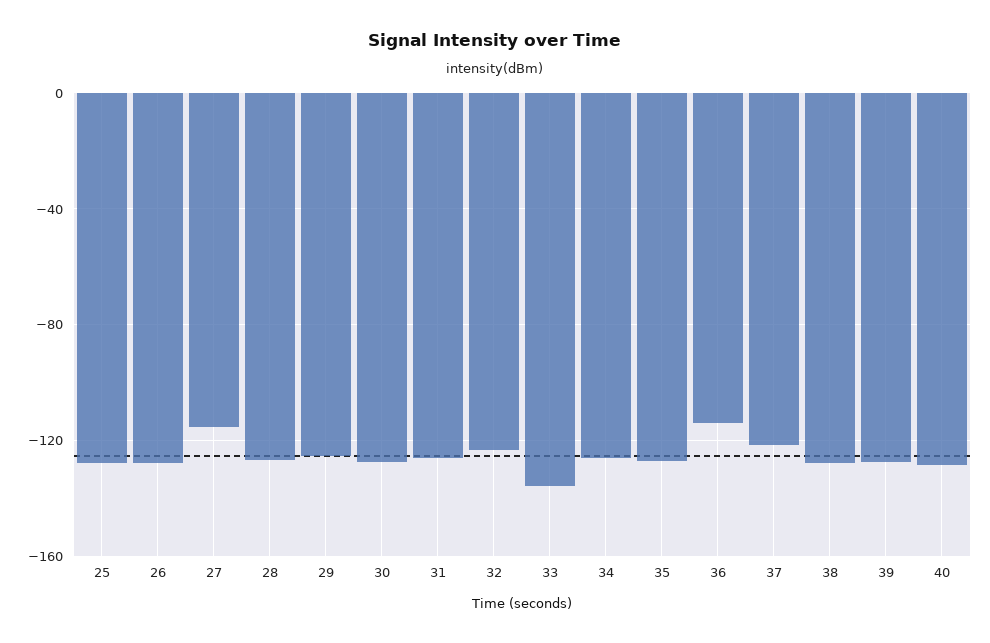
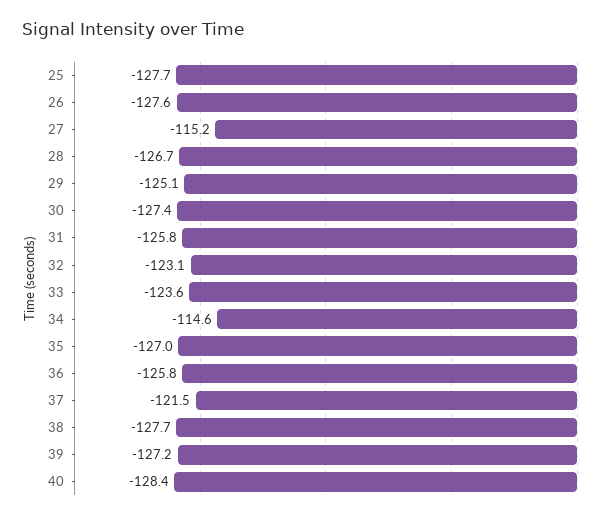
  {
    "25": -127.7,
    "26": -127.6,
    "27": -115.2,
    "28": -126.7,
    "29": -125.1,
    "30": -127.4,
    "31": -125.8,
    "32": -123.1,
-   "33": -135,
+   "33": -123.6,
-   "34": -125,
+   "34": -114.6,
    "35": -127,
-   "36": -115,
+   "36": -125.8,
    "37": -121.5,
    "38": -127.7,
    "39": -127.2,
    "40": -128.4
  }

